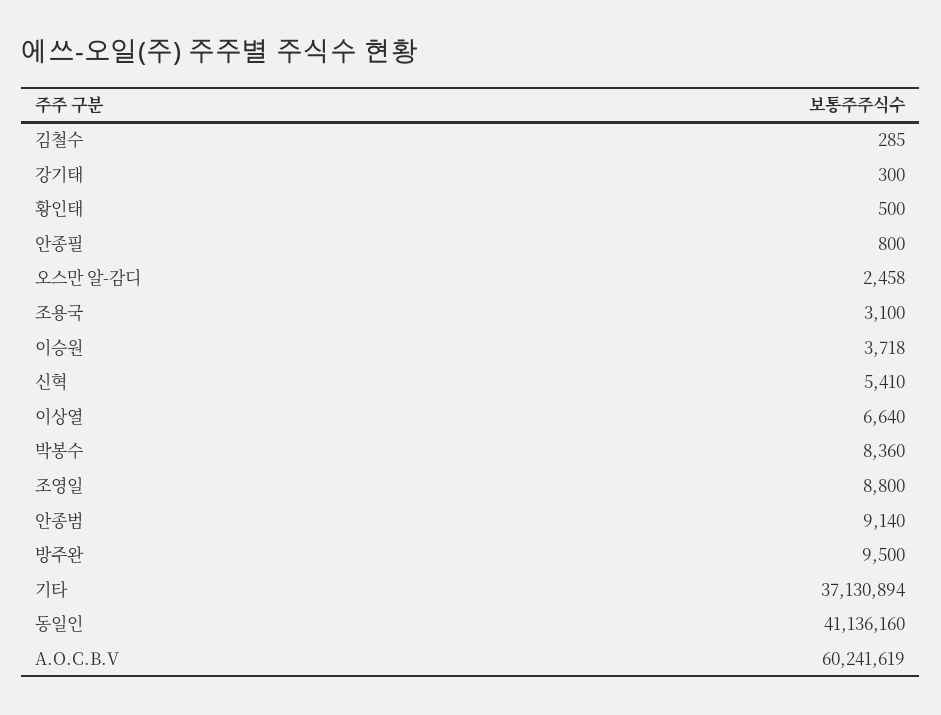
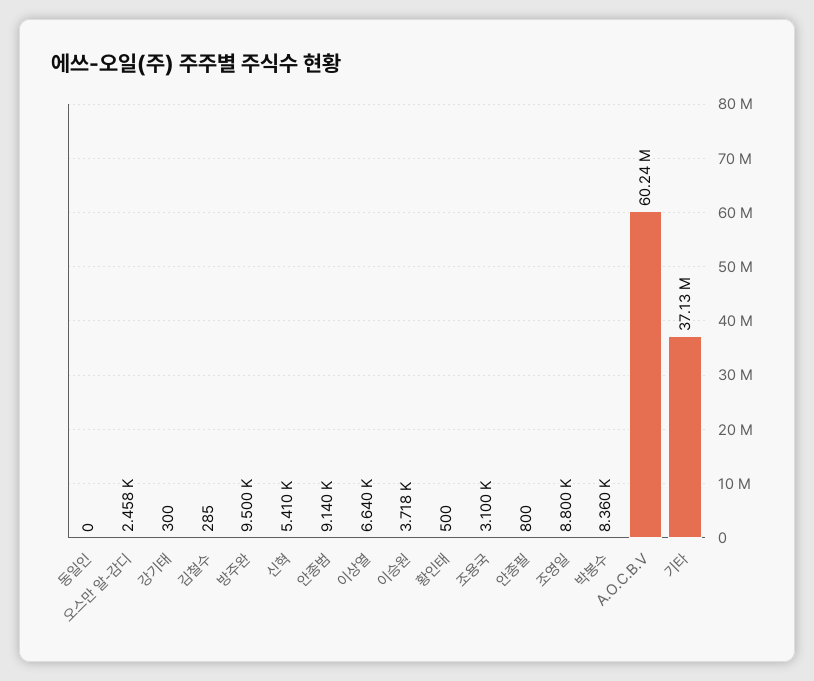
  {
    "김철수": 285,
    "강기태": 300,
    "황인태": 500,
    "안종필": 800,
    "오스만 알-감디": 2458,
    "조용국": 3100,
    "이승원": 3718,
    "신혁": 5410,
    "이상열": 6640,
    "박봉수": 8360,
    "조영일": 8800,
    "안종범": 9140,
    "방주완": 9500,
    "기타": 37130894,
-   "동일인": 41136160,
+   "동일인": 0,
    "A.O.C.B.V": 60241619
  }

